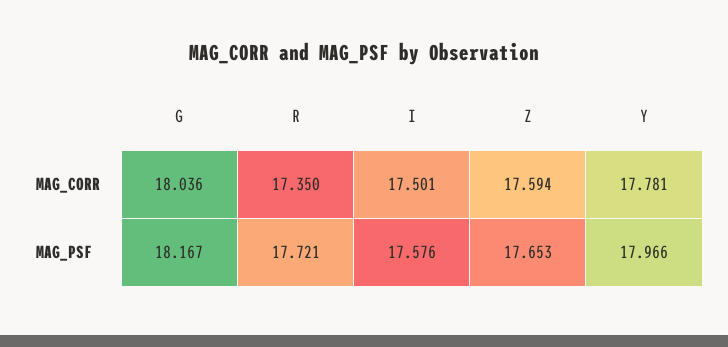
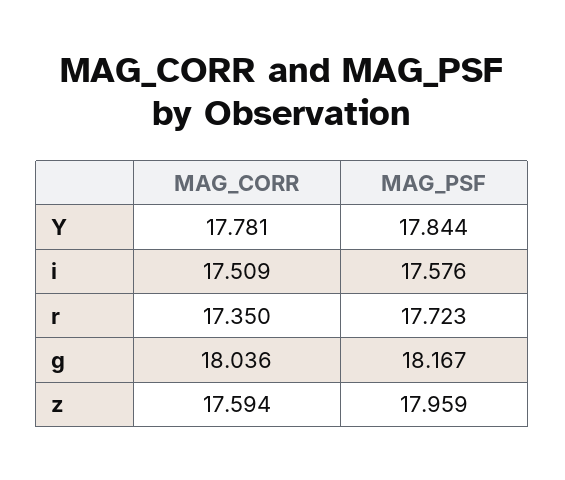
  {
    "G": {
      "MAG_CORR": 18.036,
      "MAG_PSF": 18.167
    },
    "R": {
      "MAG_CORR": 17.35,
-     "MAG_PSF": 17.721
+     "MAG_PSF": 17.723
    },
    "I": {
-     "MAG_CORR": 17.501,
+     "MAG_CORR": 17.509,
      "MAG_PSF": 17.576
    },
    "Z": {
      "MAG_CORR": 17.594,
-     "MAG_PSF": 17.653
+     "MAG_PSF": 17.959
    },
    "Y": {
      "MAG_CORR": 17.781,
-     "MAG_PSF": 17.966
+     "MAG_PSF": 17.844
    }
  }

